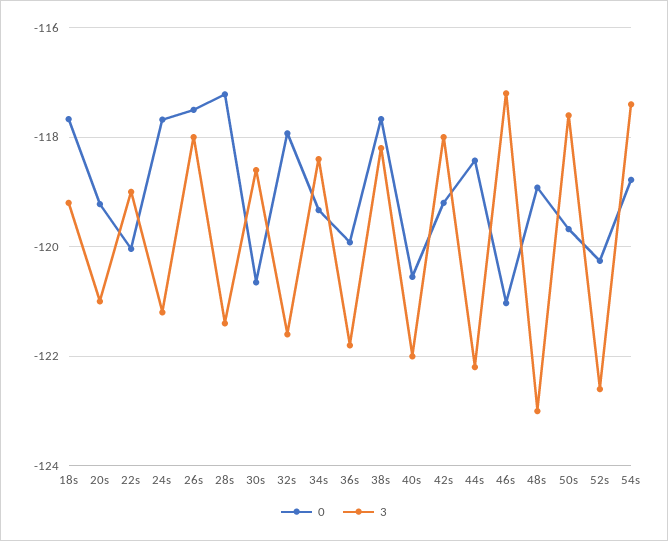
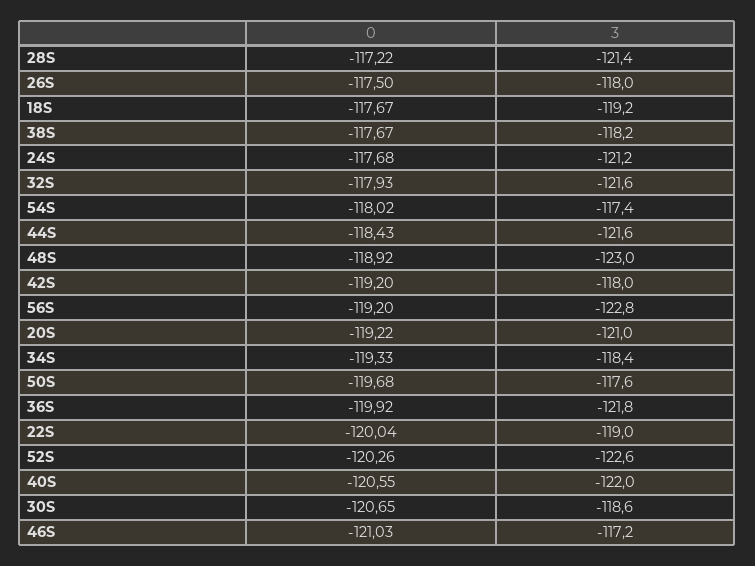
  {
    "0": {
      "18s": -117.67,
      "20s": -119.22,
      "22s": -120.04,
      "24s": -117.68,
      "26s": -117.5,
      "28s": -117.22,
      "30s": -120.65,
      "32s": -117.93,
      "34s": -119.33,
      "36s": -119.92,
      "38s": -117.67,
      "40s": -120.55,
      "42s": -119.2,
      "44s": -118.43,
      "46s": -121.03,
      "48s": -118.92,
      "50s": -119.68,
      "52s": -120.26,
-     "54s": -118.8
+     "54s": -118.02,
+     "56S": -119.2
    },
    "3": {
      "18s": -119.2,
      "20s": -121,
      "22s": -119,
      "24s": -121.2,
      "26s": -118,
      "28s": -121.4,
      "30s": -118.6,
      "32s": -121.6,
      "34s": -118.4,
      "36s": -121.8,
      "38s": -118.2,
      "40s": -122,
      "42s": -118,
-     "44s": -122.2,
+     "44s": -121.6,
      "46s": -117.2,
      "48s": -123,
      "50s": -117.6,
      "52s": -122.6,
-     "54s": -117.4
+     "54s": -117.4,
+     "56S": -122.8
    }
  }

